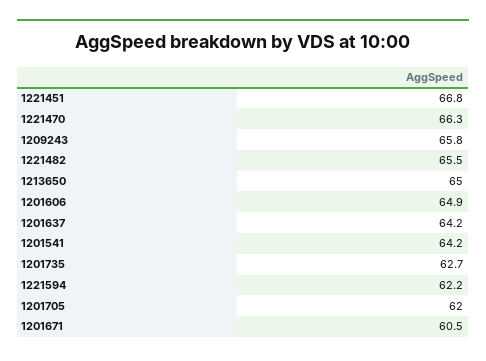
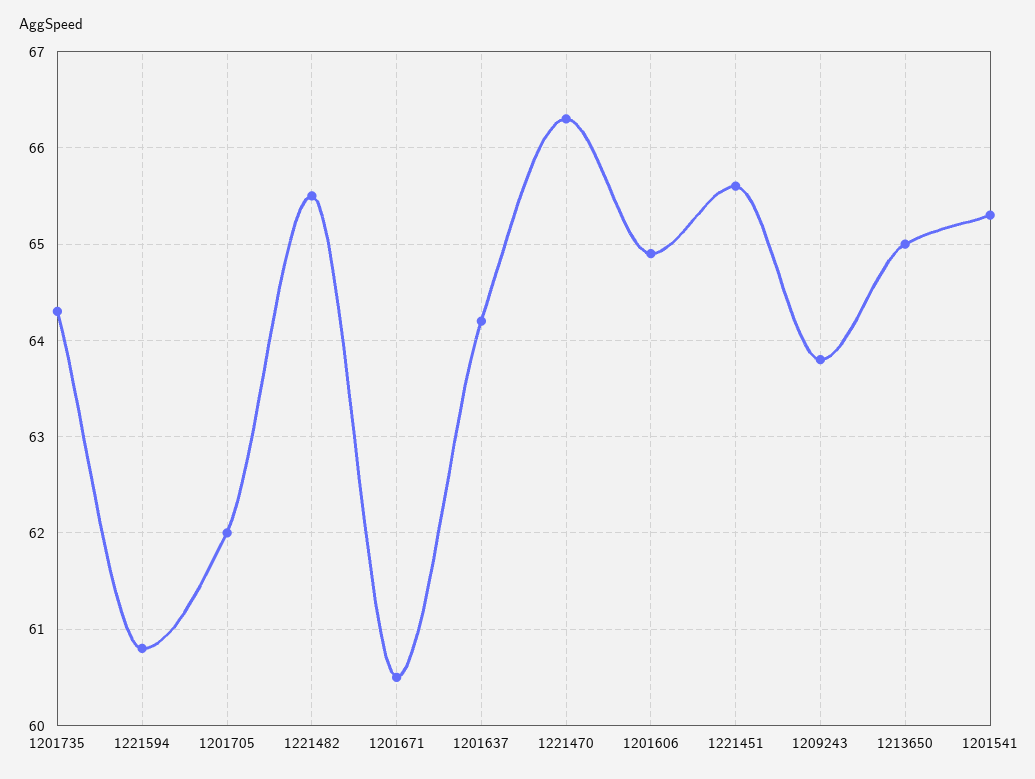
  {
-   "1221451": 66.8,
+   "1221451": 65.6,
    "1221470": 66.3,
-   "1209243": 65.8,
+   "1209243": 63.8,
    "1221482": 65.5,
    "1213650": 65,
    "1201606": 64.9,
    "1201637": 64.2,
-   "1201541": 64.2,
+   "1201541": 65.3,
-   "1201735": 62.7,
+   "1201735": 64.3,
-   "1221594": 62.2,
+   "1221594": 60.8,
    "1201705": 62,
    "1201671": 60.5
  }

